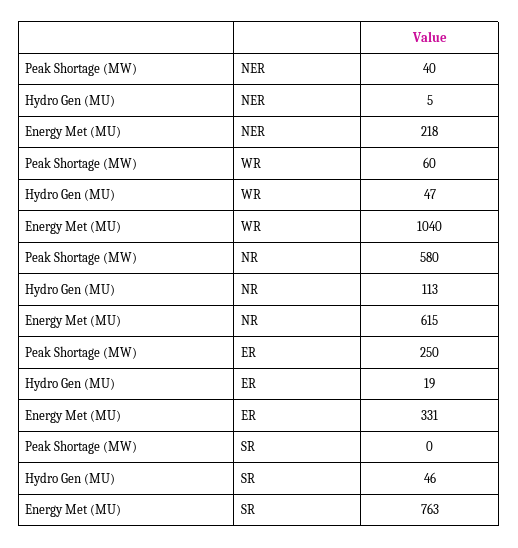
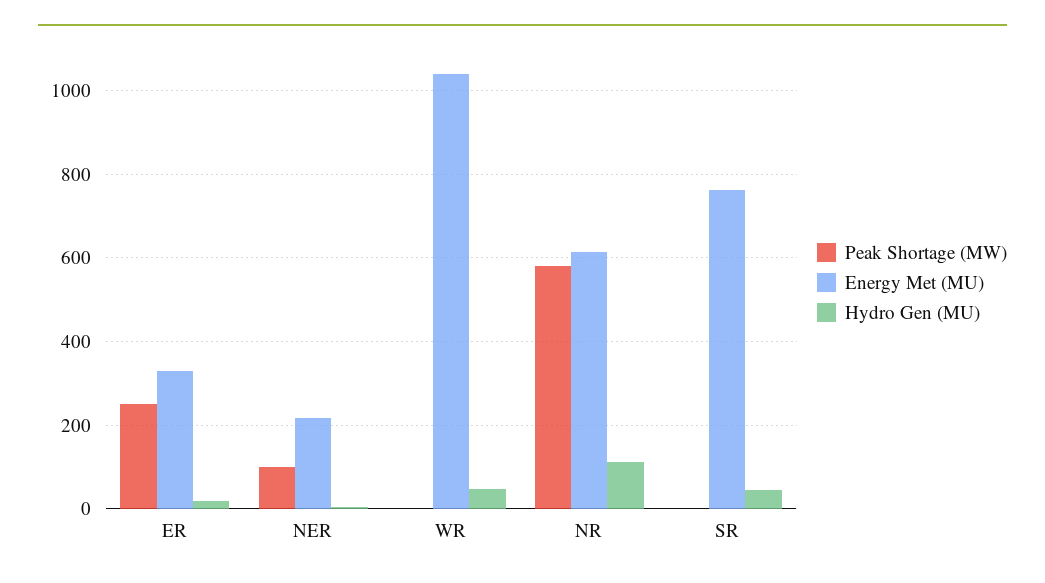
  {
    "Peak Shortage (MW)": {
-     "NER": 40,
+     "NER": 100,
-     "WR": 60,
+     "WR": 0,
      "NR": 580,
      "ER": 250,
      "SR": 0
    },
    "Hydro Gen (MU)": {
      "NER": 5,
      "WR": 47,
      "NR": 113,
      "ER": 19,
      "SR": 46
    },
    "Energy Met (MU)": {
      "NER": 218,
      "WR": 1040,
      "NR": 615,
      "ER": 331,
      "SR": 763
    }
  }

